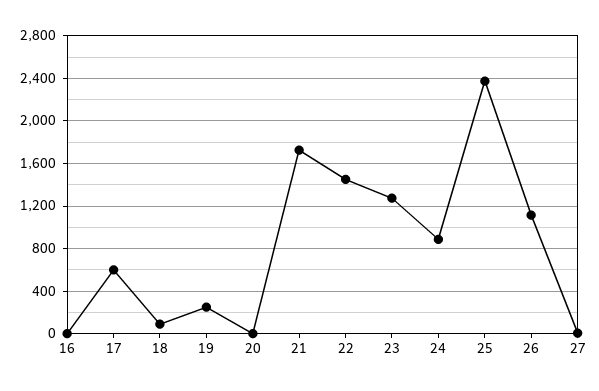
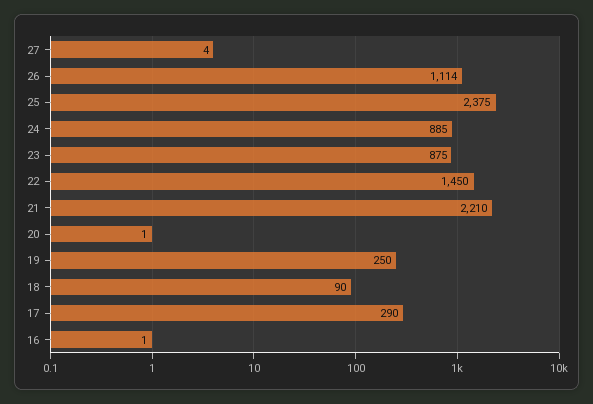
  {
    "16": 1,
-   "17": 600,
+   "17": 290,
    "18": 90,
    "19": 250,
    "20": 1,
-   "21": 1700,
+   "21": 2210,
    "22": 1450,
-   "23": 1300,
+   "23": 875,
    "24": 885,
    "25": 2375,
    "26": 1114,
    "27": 4
  }

